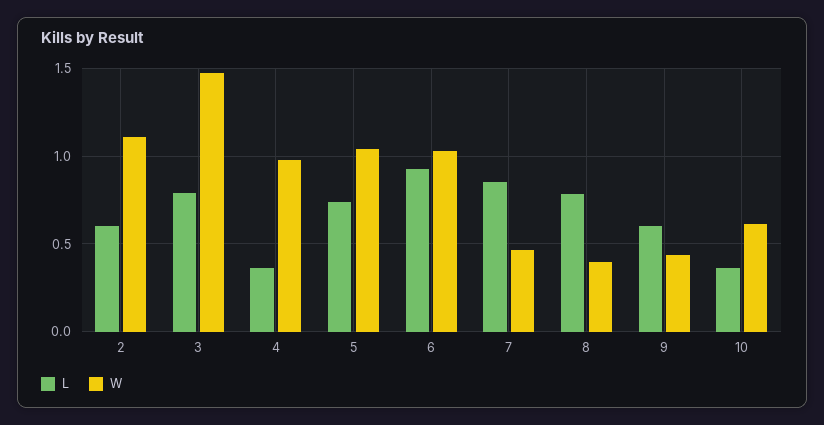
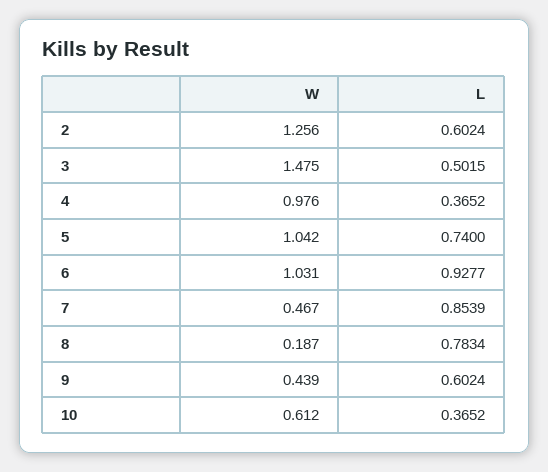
  {
    "L": {
      "2": 0.6024,
-     "3": 0.8,
+     "3": 0.5015,
      "4": 0.3652,
      "5": 0.74,
      "6": 0.9277,
      "7": 0.8539,
      "8": 0.7834,
      "9": 0.6024,
      "10": 0.3652
    },
    "W": {
-     "2": 1.1,
+     "2": 1.256,
      "3": 1.475,
      "4": 0.976,
      "5": 1.042,
      "6": 1.031,
      "7": 0.467,
-     "8": 0.4,
+     "8": 0.187,
      "9": 0.439,
      "10": 0.612
    }
  }

